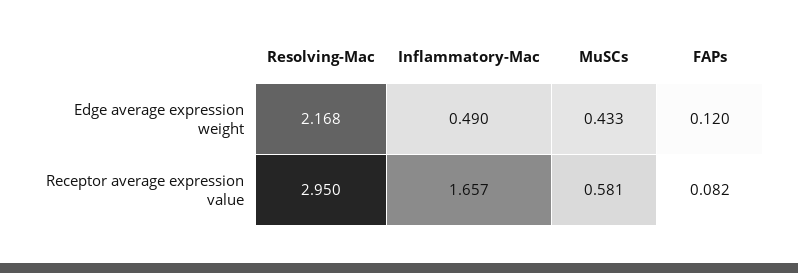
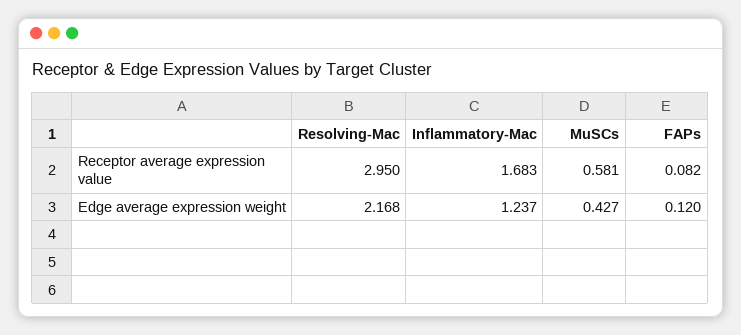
  {
    "Resolving-Mac": {
      "Edge average expression weight": 2.168,
      "Receptor average expression value": 2.95
    },
    "Inflammatory-Mac": {
-     "Edge average expression weight": 0.49,
+     "Edge average expression weight": 1.237,
-     "Receptor average expression value": 1.657
+     "Receptor average expression value": 1.683
    },
    "MuSCs": {
-     "Edge average expression weight": 0.433,
+     "Edge average expression weight": 0.427,
      "Receptor average expression value": 0.581
    },
    "FAPs": {
      "Edge average expression weight": 0.12,
      "Receptor average expression value": 0.082
    }
  }

